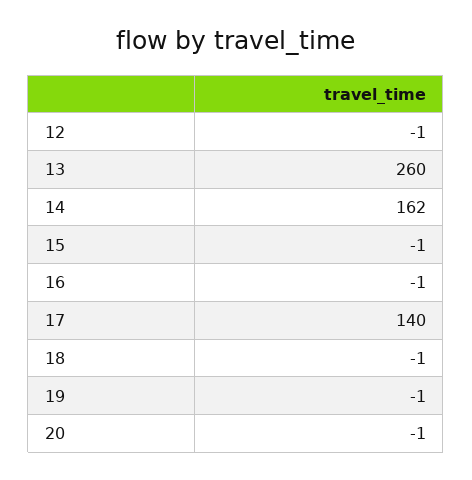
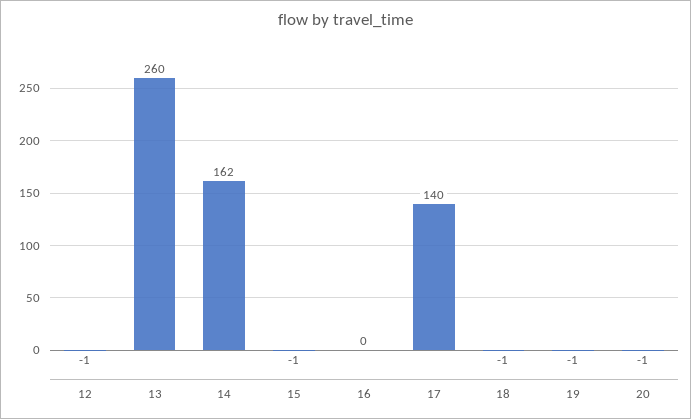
  {
    "12": -1,
    "13": 260,
    "14": 162,
    "15": -1,
-   "16": -1,
+   "16": 0,
    "17": 140,
    "18": -1,
    "19": -1,
    "20": -1
  }

